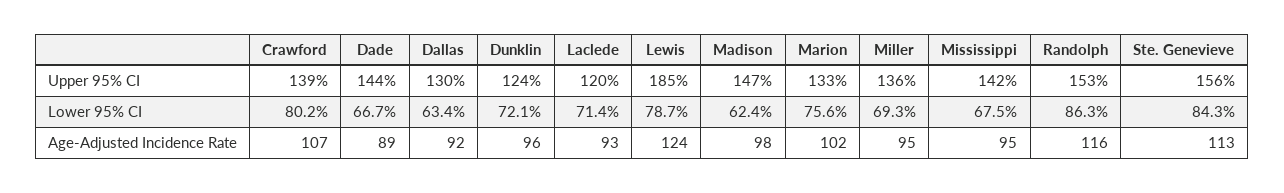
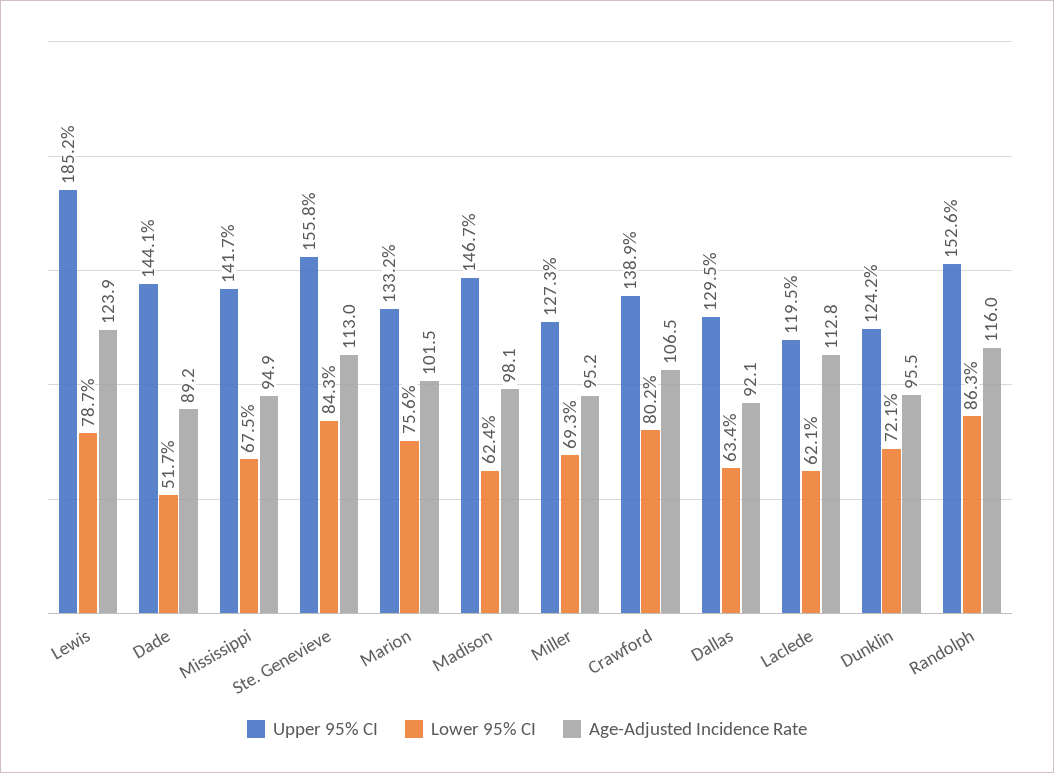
  {
    "Upper 95% CI": {
      "Crawford": 138.9,
      "Dade": 144.1,
      "Dallas": 129.5,
      "Dunklin": 124.2,
      "Laclede": 119.5,
      "Lewis": 185.2,
      "Madison": 146.7,
      "Marion": 133.2,
-     "Miller": 136,
+     "Miller": 127.3,
      "Mississippi": 141.7,
      "Randolph": 152.6,
      "Ste. Genevieve": 155.8
    },
    "Lower 95% CI": {
      "Crawford": 80.2,
-     "Dade": 66.7,
+     "Dade": 51.7,
      "Dallas": 63.4,
      "Dunklin": 72.1,
-     "Laclede": 71.4,
+     "Laclede": 62.1,
      "Lewis": 78.7,
      "Madison": 62.4,
      "Marion": 75.6,
      "Miller": 69.3,
      "Mississippi": 67.5,
      "Randolph": 86.3,
      "Ste. Genevieve": 84.3
    },
    "Age-Adjusted Incidence Rate": {
      "Crawford": 106.5,
      "Dade": 89.2,
      "Dallas": 92.1,
      "Dunklin": 95.5,
-     "Laclede": 93,
+     "Laclede": 112.8,
      "Lewis": 123.9,
      "Madison": 98.1,
      "Marion": 101.5,
      "Miller": 95.2,
      "Mississippi": 94.9,
      "Randolph": 116,
      "Ste. Genevieve": 113
    }
  }

